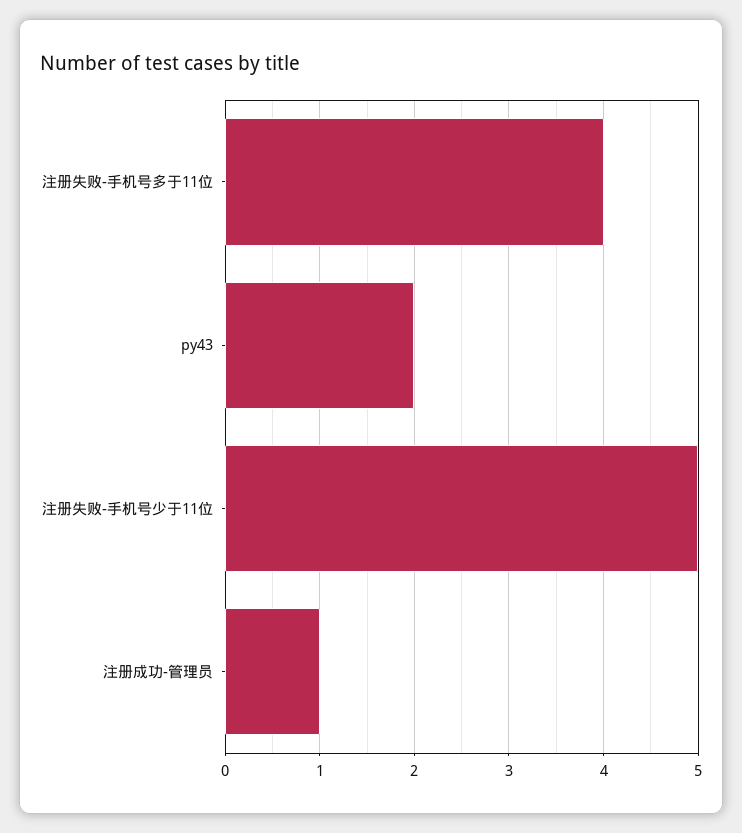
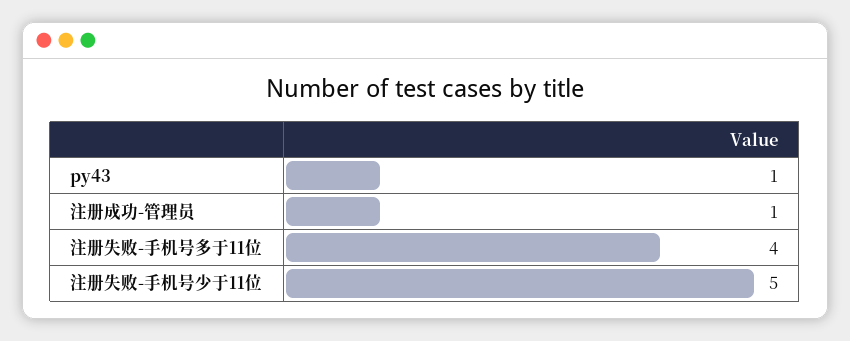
  {
    "注册失败-手机号多于11位": 4,
-   "py43": 2,
+   "py43": 1,
    "注册失败-手机号少于11位": 5,
    "注册成功-管理员": 1
  }

